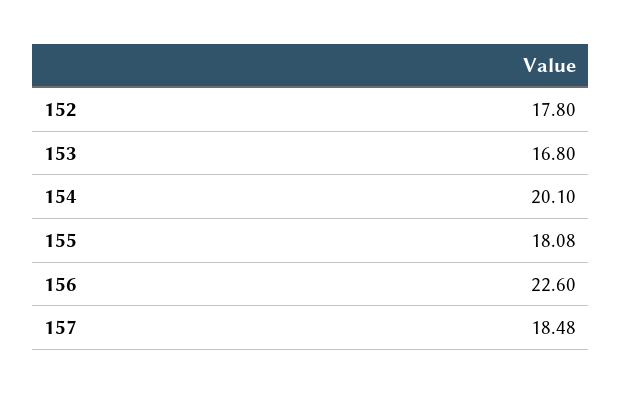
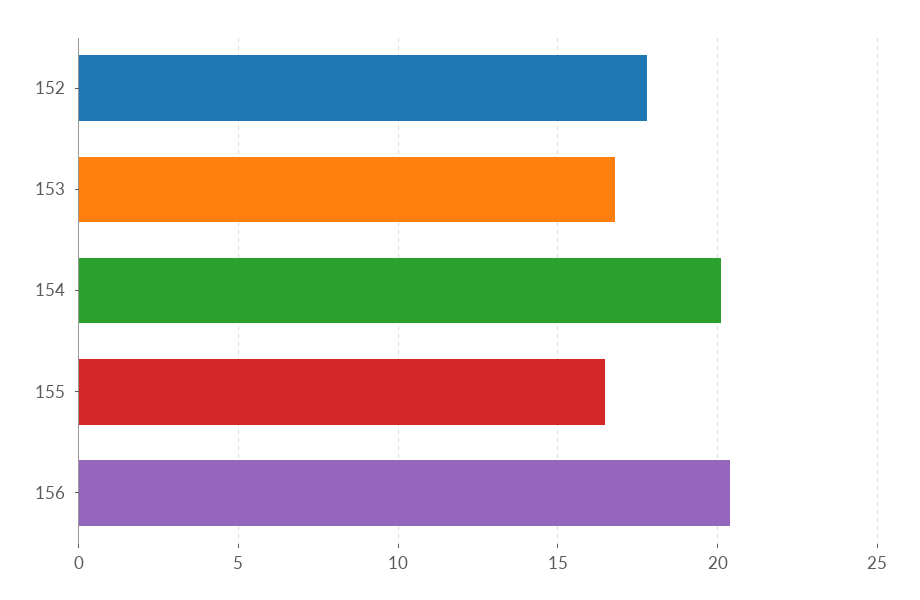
  {
    "152": 17.8,
    "153": 16.8,
    "154": 20.1,
-   "155": 18.08,
+   "155": 16.5,
-   "156": 22.6,
+   "156": 20.5
-   "157": 18.48
  }

